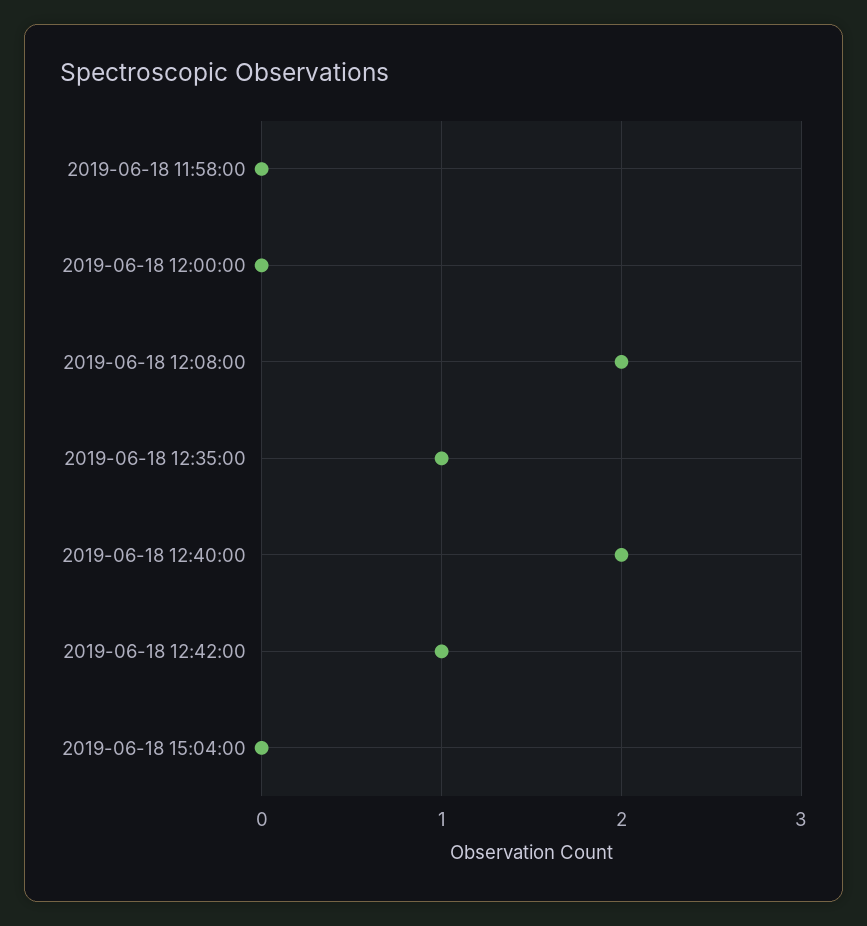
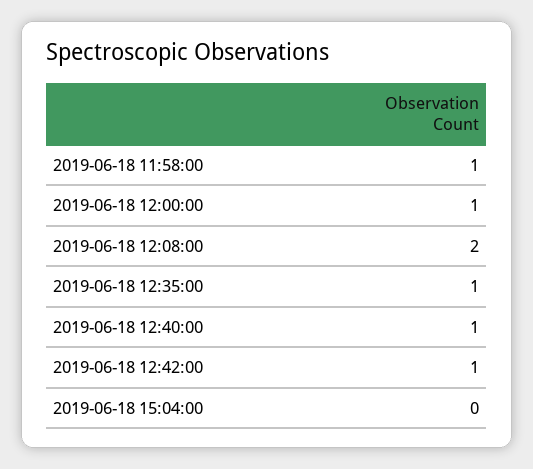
  {
-   "2019-06-18 11:58:00": 0,
+   "2019-06-18 11:58:00": 1,
-   "2019-06-18 12:00:00": 0,
+   "2019-06-18 12:00:00": 1,
    "2019-06-18 12:08:00": 2,
    "2019-06-18 12:35:00": 1,
-   "2019-06-18 12:40:00": 2,
+   "2019-06-18 12:40:00": 1,
    "2019-06-18 12:42:00": 1,
    "2019-06-18 15:04:00": 0
  }

